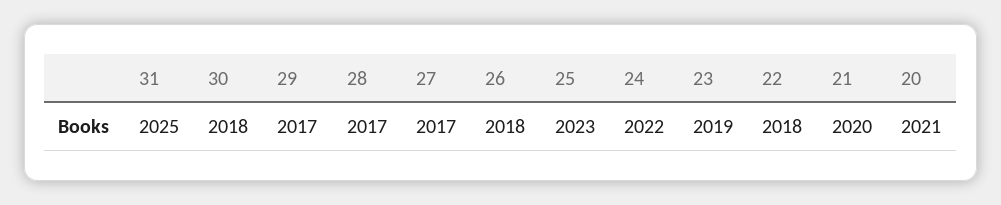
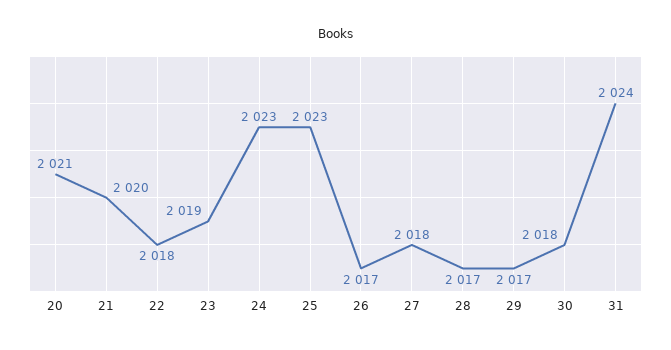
  {
-   "31": 2025,
+   "31": 2024,
    "30": 2018,
    "29": 2017,
    "28": 2017,
-   "27": 2017,
+   "27": 2018,
-   "26": 2018,
+   "26": 2017,
    "25": 2023,
-   "24": 2022,
+   "24": 2023,
    "23": 2019,
    "22": 2018,
    "21": 2020,
    "20": 2021
  }

